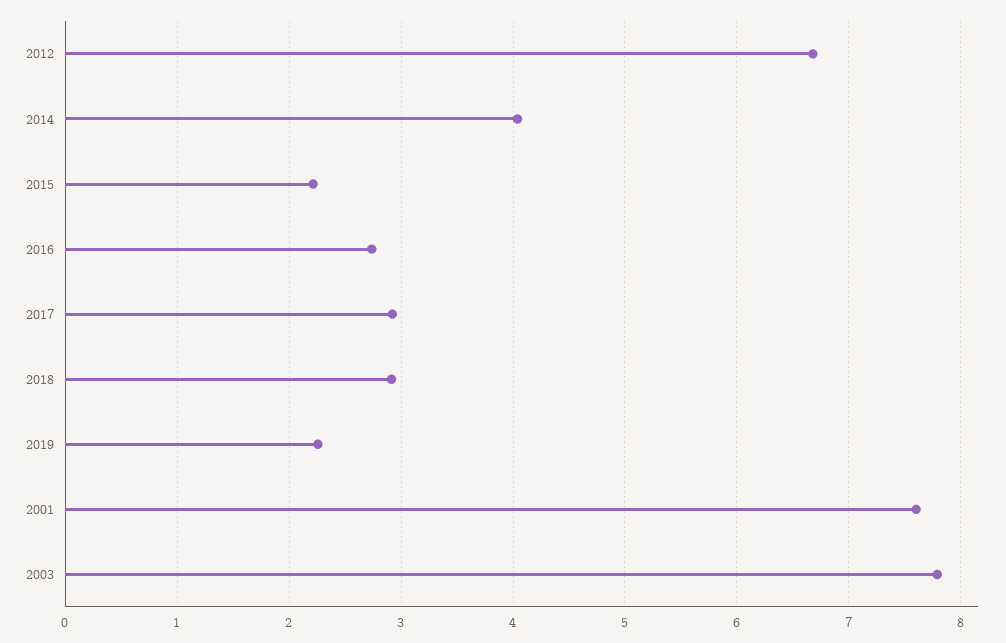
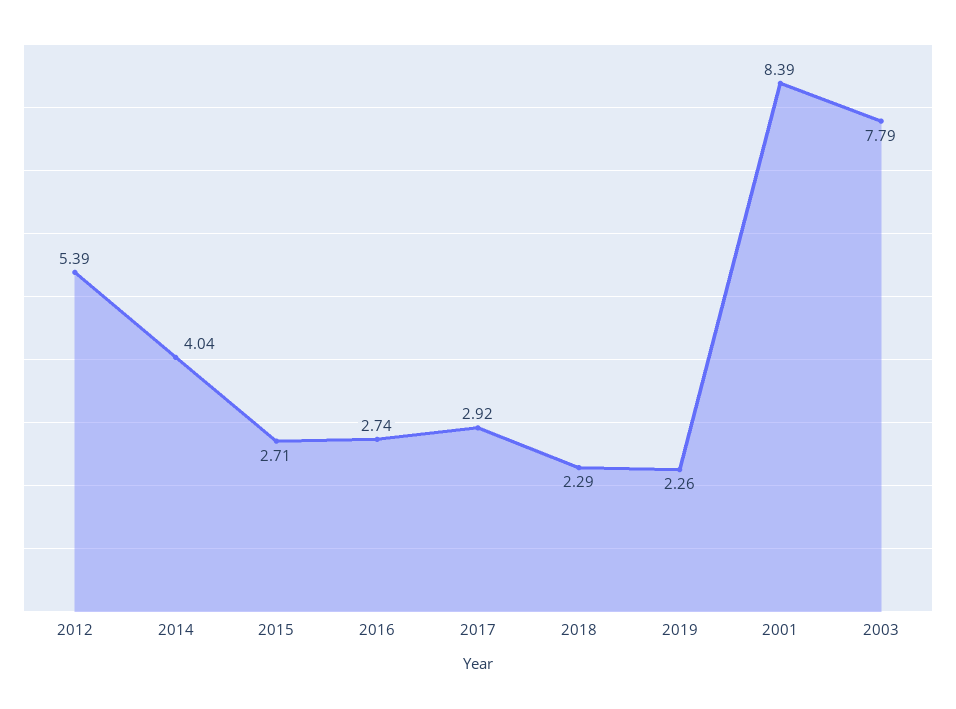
  {
-   "2012": 6.7,
+   "2012": 5.39,
    "2014": 4.04,
-   "2015": 2.2,
+   "2015": 2.71,
    "2016": 2.74,
    "2017": 2.92,
-   "2018": 2.9,
+   "2018": 2.29,
    "2019": 2.26,
-   "2001": 7.6,
+   "2001": 8.39,
    "2003": 7.79
  }

